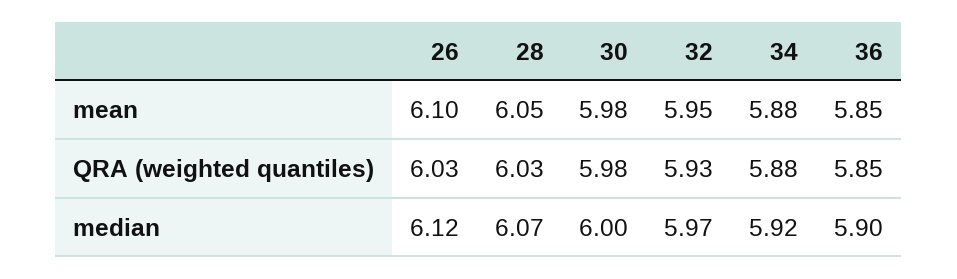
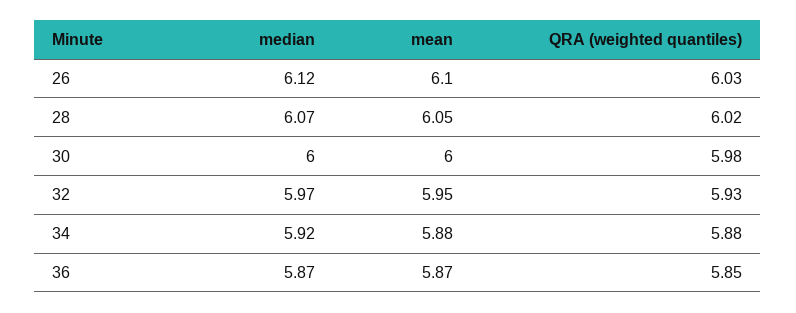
  {
    "26": {
      "mean": 6.1,
      "QRA (weighted quantiles)": 6.03,
      "median": 6.12
    },
    "28": {
      "mean": 6.05,
-     "QRA (weighted quantiles)": 6.03,
+     "QRA (weighted quantiles)": 6.02,
      "median": 6.07
    },
    "30": {
-     "mean": 5.98,
+     "mean": 6,
      "QRA (weighted quantiles)": 5.98,
      "median": 6
    },
    "32": {
      "mean": 5.95,
      "QRA (weighted quantiles)": 5.93,
      "median": 5.97
    },
    "34": {
      "mean": 5.88,
      "QRA (weighted quantiles)": 5.88,
      "median": 5.92
    },
    "36": {
-     "mean": 5.85,
+     "mean": 5.87,
      "QRA (weighted quantiles)": 5.85,
-     "median": 5.9
+     "median": 5.87
    }
  }

